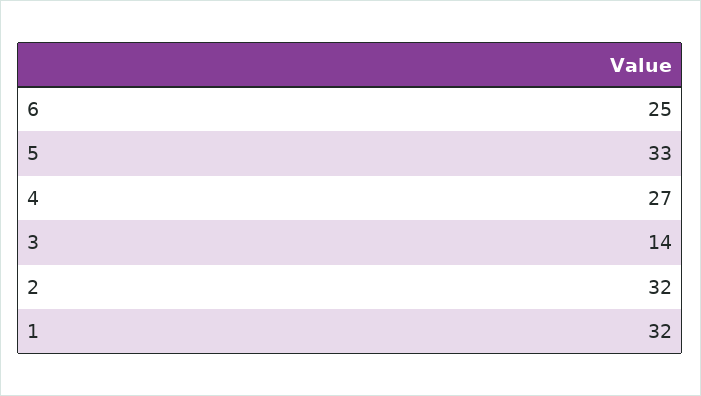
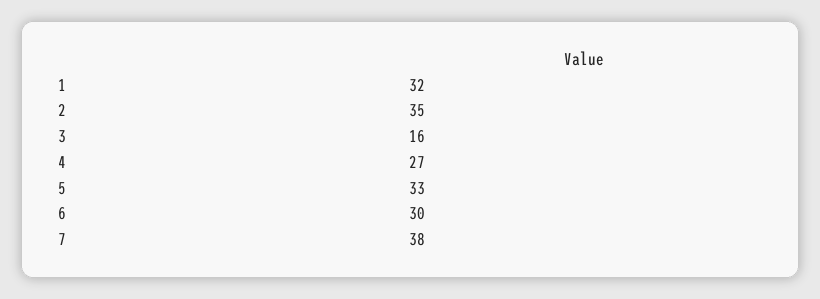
  {
-   "6": 25,
+   "6": 30,
    "5": 33,
    "4": 27,
-   "3": 14,
+   "3": 16,
-   "2": 32,
+   "2": 35,
-   "1": 32
+   "1": 32,
+   "7": 38
  }

